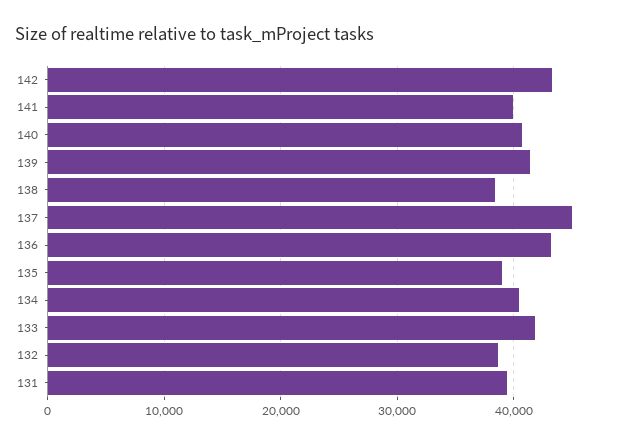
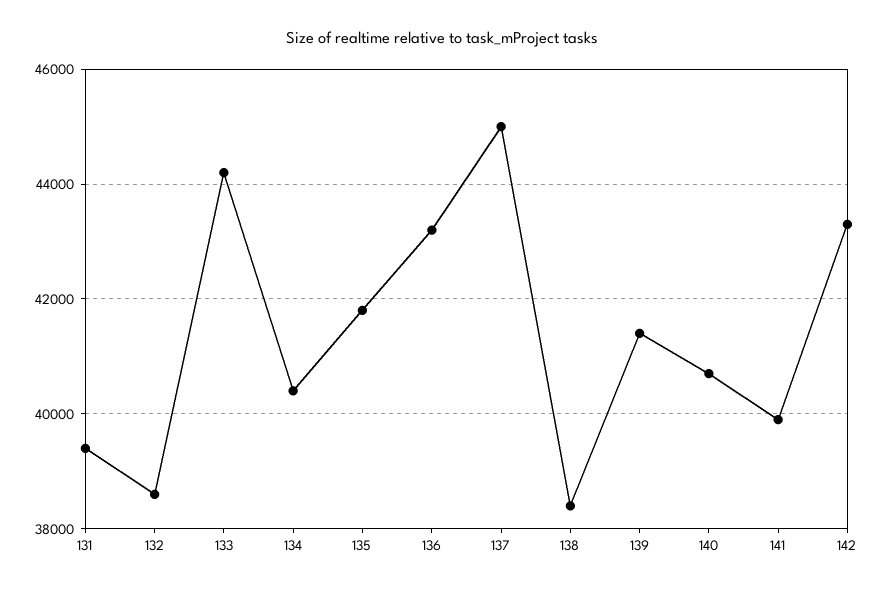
  {
    "142": 43400,
    "141": 40000,
    "140": 40800,
    "139": 41400,
    "138": 38400,
    "137": 45000,
    "136": 43200,
-   "135": 39000,
+   "135": 41800,
    "134": 40400,
-   "133": 42000,
+   "133": 44200,
    "132": 38600,
    "131": 39400
  }

